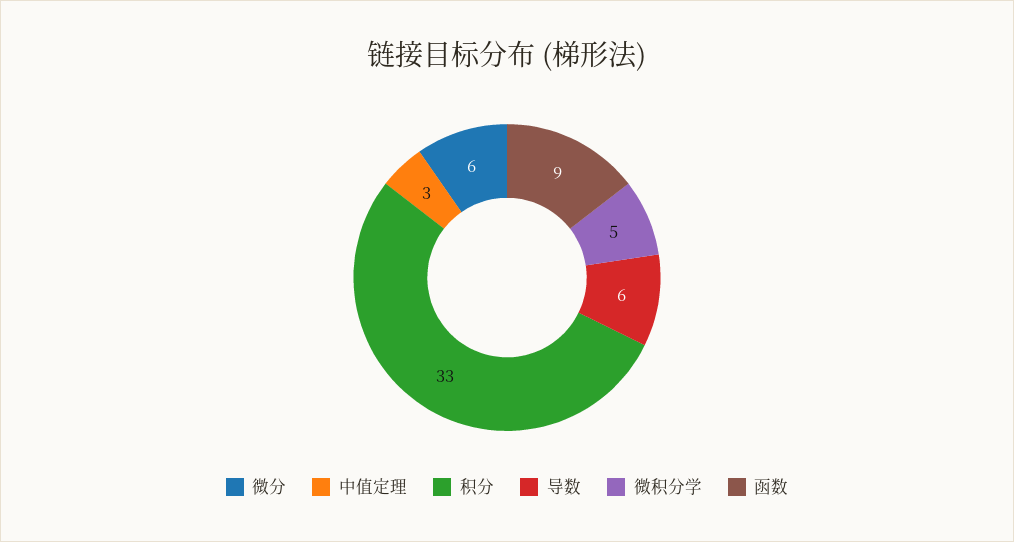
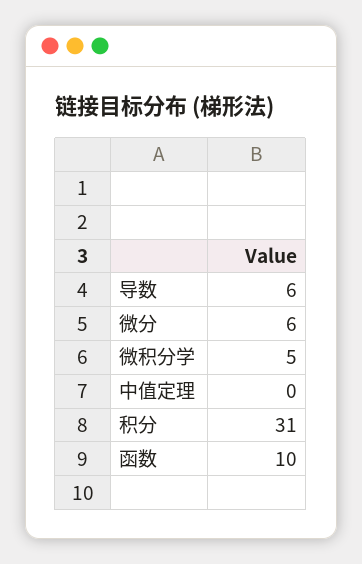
  {
    "微分": 6,
-   "中值定理": 3,
+   "中值定理": 0,
-   "积分": 33,
+   "积分": 31,
    "导数": 6,
    "微积分学": 5,
-   "函数": 9
+   "函数": 10
  }

